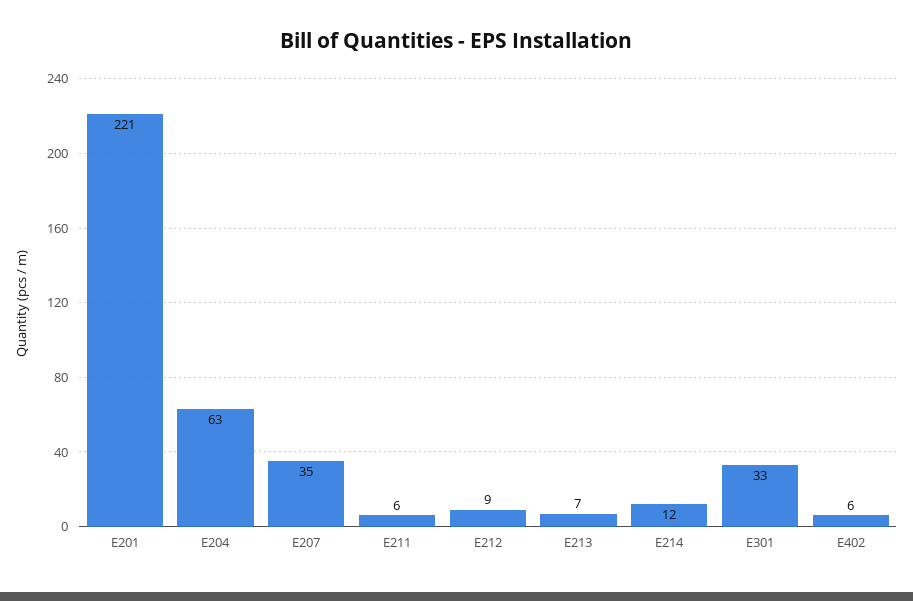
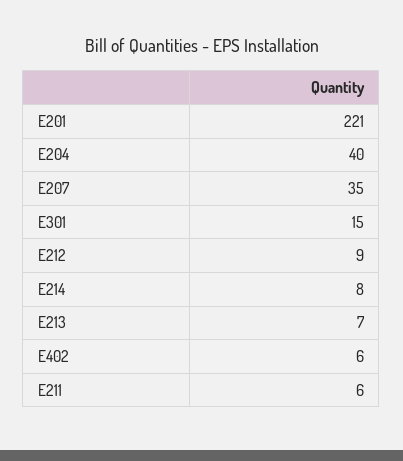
  {
    "E201": 221,
-   "E204": 63,
+   "E204": 40,
    "E207": 35,
    "E211": 6,
    "E212": 9,
    "E213": 7,
-   "E214": 12,
+   "E214": 8,
-   "E301": 33,
+   "E301": 15,
    "E402": 6
  }

